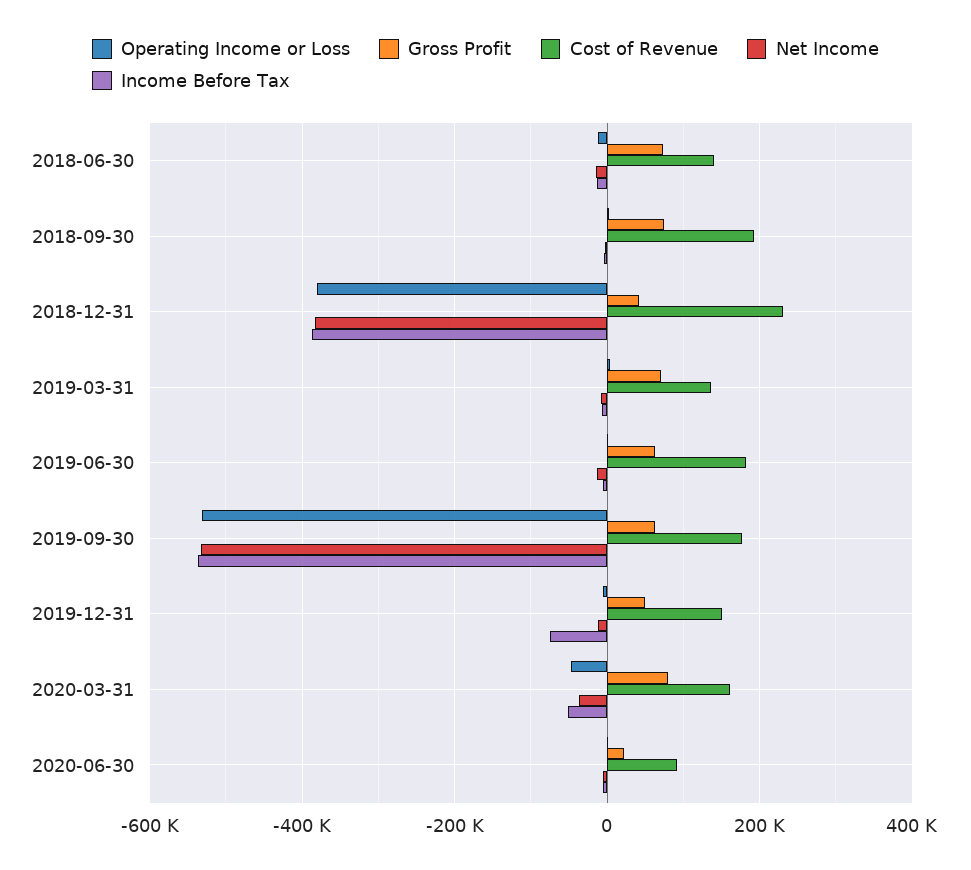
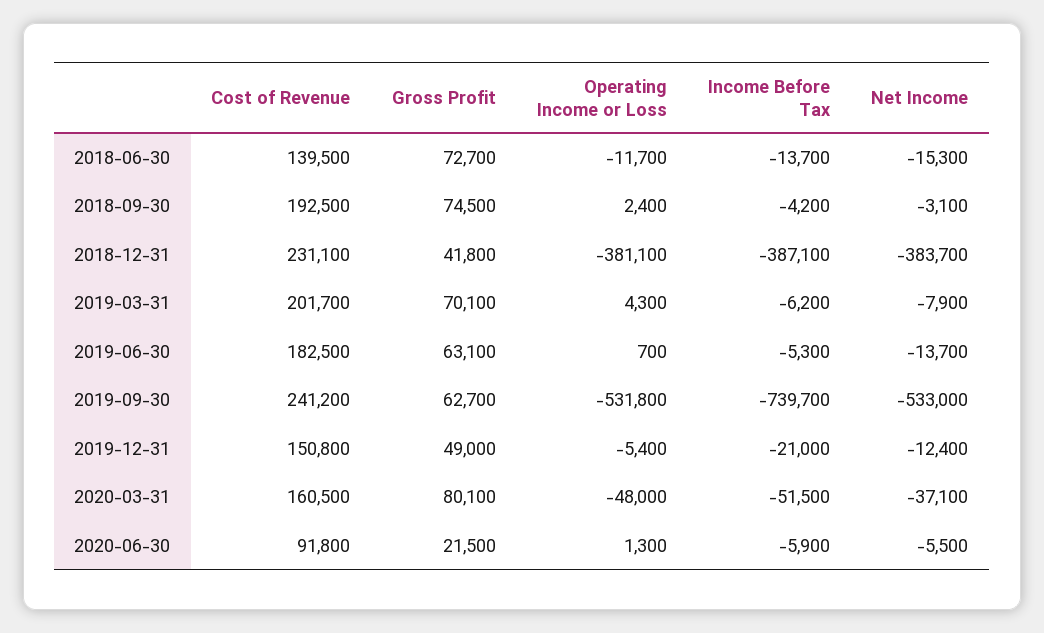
  {
    "Operating Income or Loss": {
      "2018-06-30": -11700,
      "2018-09-30": 2400,
      "2018-12-31": -381100,
      "2019-03-31": 4300,
      "2019-06-30": 700,
      "2019-09-30": -531800,
      "2019-12-31": -5400,
      "2020-03-31": -48000,
      "2020-06-30": 1300
    },
    "Gross Profit": {
      "2018-06-30": 72700,
      "2018-09-30": 74500,
      "2018-12-31": 41800,
      "2019-03-31": 70100,
      "2019-06-30": 63100,
      "2019-09-30": 62700,
      "2019-12-31": 49000,
      "2020-03-31": 80100,
      "2020-06-30": 21500
    },
    "Cost of Revenue": {
      "2018-06-30": 139500,
      "2018-09-30": 192500,
      "2018-12-31": 231100,
-     "2019-03-31": 140000,
+     "2019-03-31": 201700,
      "2019-06-30": 182500,
-     "2019-09-30": 180000,
+     "2019-09-30": 241200,
      "2019-12-31": 150800,
      "2020-03-31": 160500,
      "2020-06-30": 91800
    },
    "Net Income": {
      "2018-06-30": -15300,
      "2018-09-30": -3100,
      "2018-12-31": -383700,
      "2019-03-31": -7900,
      "2019-06-30": -13700,
      "2019-09-30": -533000,
      "2019-12-31": -12400,
      "2020-03-31": -37100,
      "2020-06-30": -5500
    },
    "Income Before Tax": {
      "2018-06-30": -13700,
      "2018-09-30": -4200,
      "2018-12-31": -387100,
      "2019-03-31": -6200,
      "2019-06-30": -5300,
-     "2019-09-30": -540000,
+     "2019-09-30": -739700,
-     "2019-12-31": -80000,
+     "2019-12-31": -21000,
      "2020-03-31": -51500,
      "2020-06-30": -5900
    }
  }

